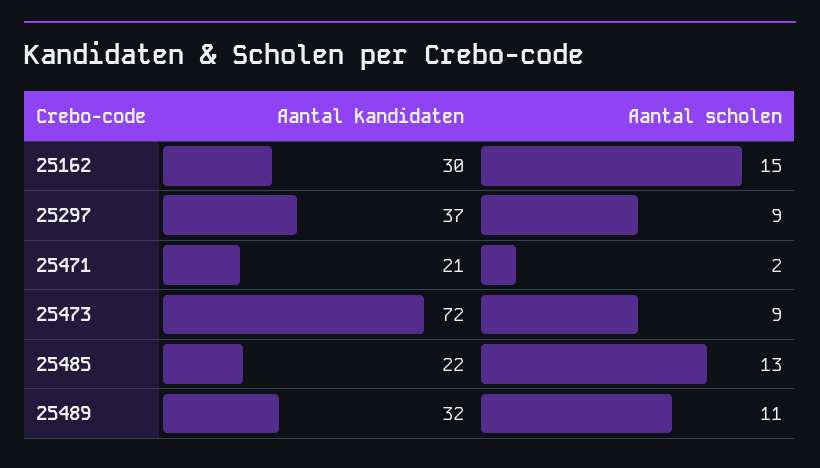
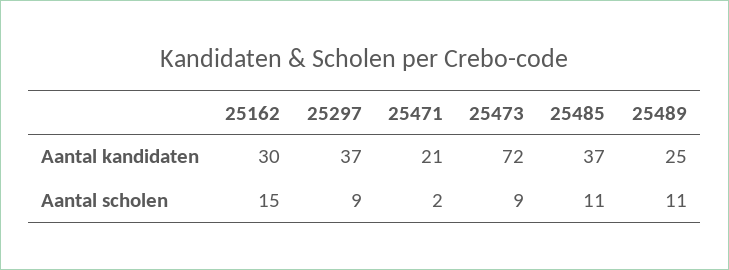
  {
    "Aantal kandidaten": {
      "25162": 30,
      "25297": 37,
      "25471": 21,
      "25473": 72,
-     "25485": 22,
+     "25485": 37,
-     "25489": 32
+     "25489": 25
    },
    "Aantal scholen": {
      "25162": 15,
      "25297": 9,
      "25471": 2,
      "25473": 9,
-     "25485": 13,
+     "25485": 11,
      "25489": 11
    }
  }

